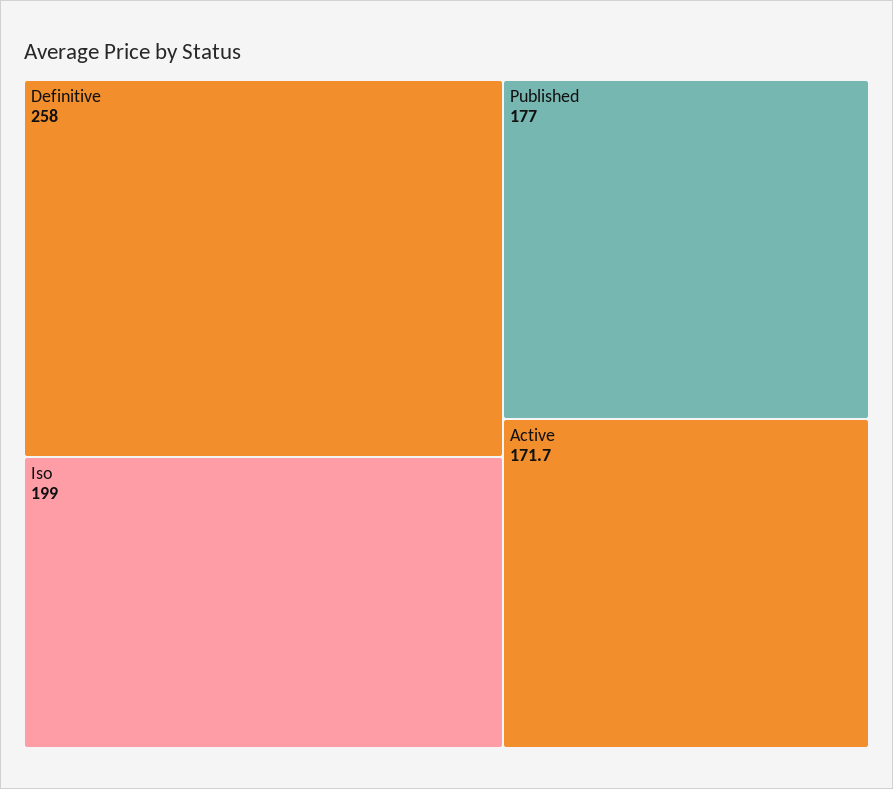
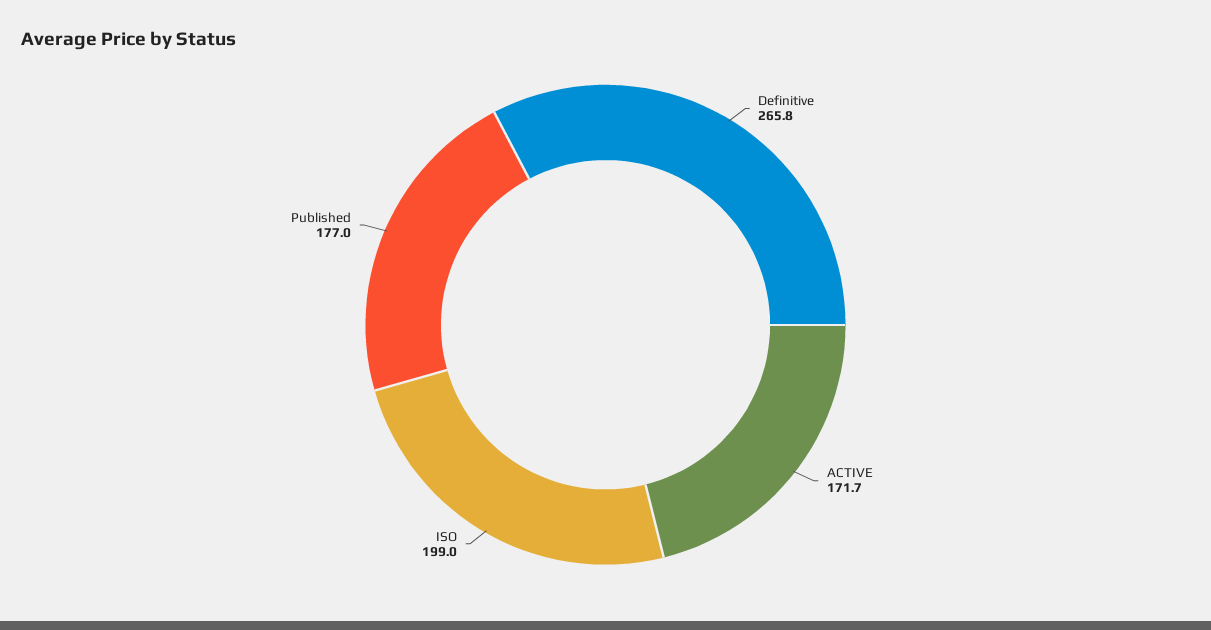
  {
-   "Definitive": 258,
+   "Definitive": 265.8,
    "Iso": 199,
    "Published": 177,
    "Active": 171.7
  }

